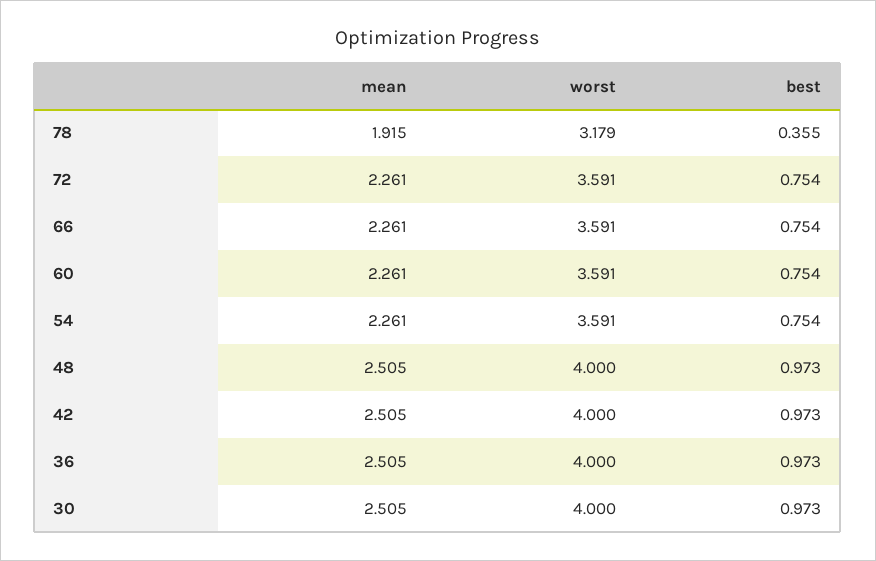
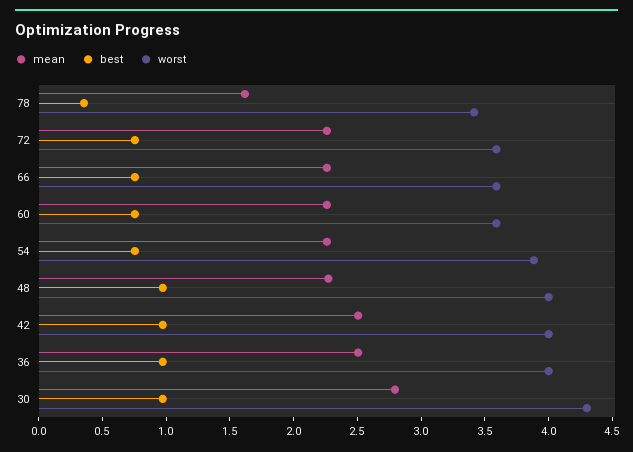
  {
    "mean": {
-     "78": 1.915,
+     "78": 1.6,
      "72": 2.261,
      "66": 2.261,
      "60": 2.261,
      "54": 2.261,
-     "48": 2.505,
+     "48": 2.3,
      "42": 2.505,
      "36": 2.505,
-     "30": 2.505
+     "30": 2.8
    },
    "worst": {
-     "78": 3.179,
+     "78": 3.4,
      "72": 3.591,
      "66": 3.591,
      "60": 3.591,
-     "54": 3.591,
+     "54": 3.9,
      "48": 4,
      "42": 4,
      "36": 4,
-     "30": 4
+     "30": 4.3
    },
    "best": {
      "78": 0.355,
      "72": 0.754,
      "66": 0.754,
      "60": 0.754,
      "54": 0.754,
      "48": 0.973,
      "42": 0.973,
      "36": 0.973,
      "30": 0.973
    }
  }

